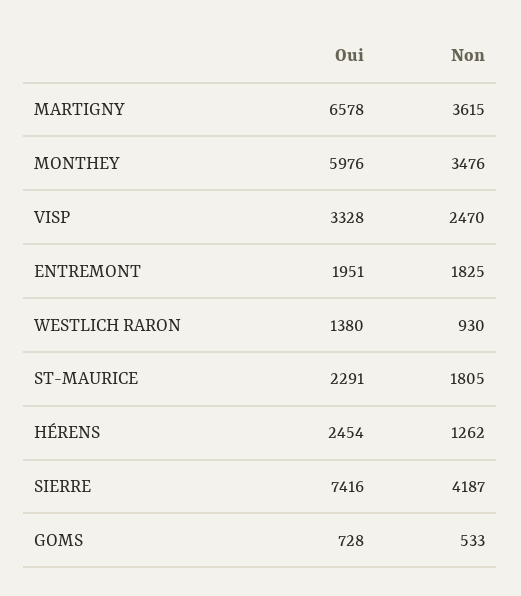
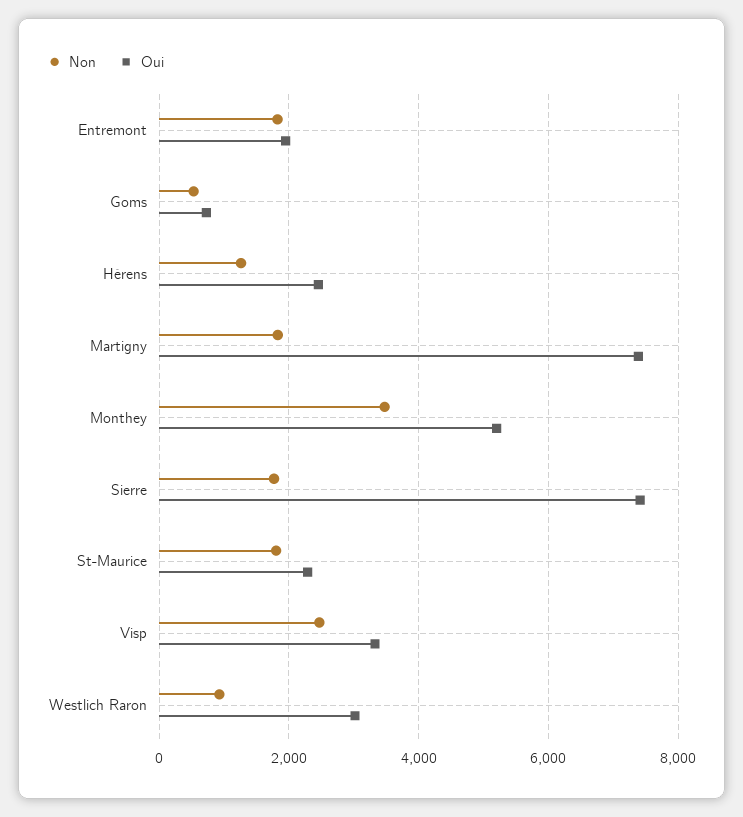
  {
    "Oui": {
-     "MARTIGNY": 6578,
+     "MARTIGNY": 7400,
-     "MONTHEY": 5976,
+     "MONTHEY": 5200,
      "VISP": 3328,
      "ENTREMONT": 1951,
-     "WESTLICH RARON": 1380,
+     "WESTLICH RARON": 3000,
      "ST-MAURICE": 2291,
      "HÉRENS": 2454,
      "SIERRE": 7416,
      "GOMS": 728
    },
    "Non": {
-     "MARTIGNY": 3615,
+     "MARTIGNY": 1800,
      "MONTHEY": 3476,
      "VISP": 2470,
      "ENTREMONT": 1825,
      "WESTLICH RARON": 930,
      "ST-MAURICE": 1805,
      "HÉRENS": 1262,
-     "SIERRE": 4187,
+     "SIERRE": 1800,
      "GOMS": 533
    }
  }

